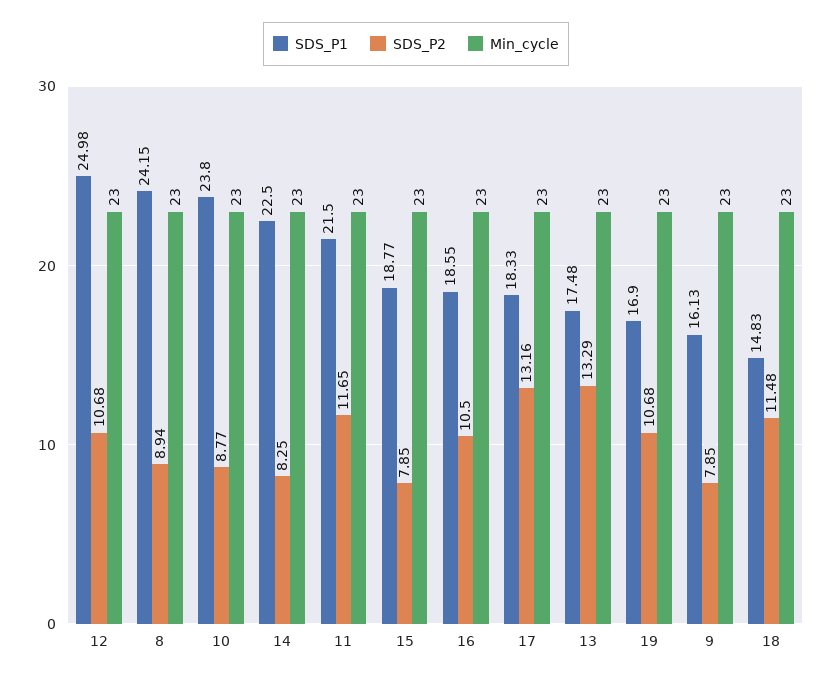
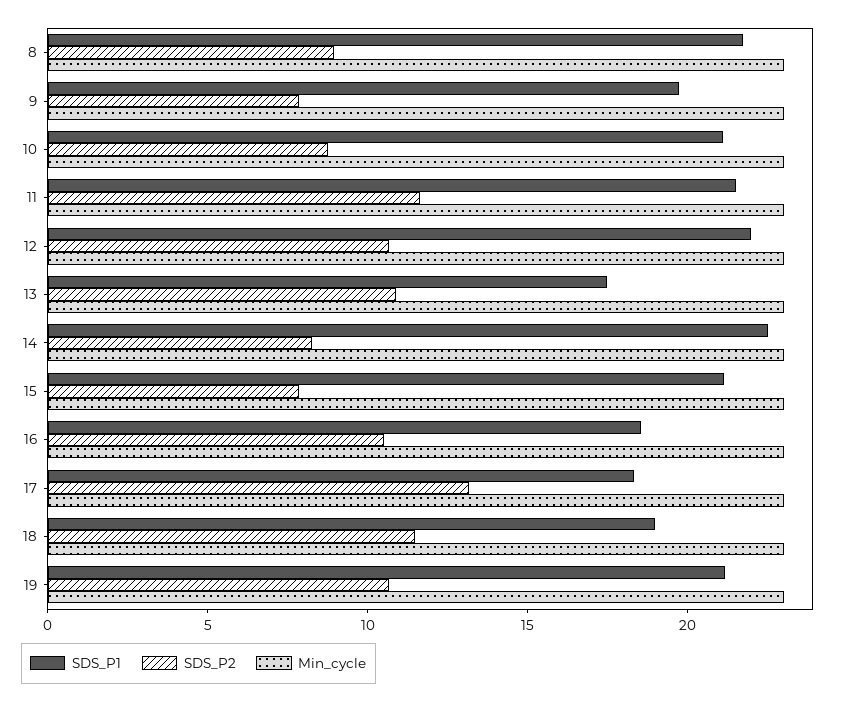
  {
    "SDS_P1": {
-     "12": 24.98,
+     "12": 22,
-     "8": 24.15,
+     "8": 22,
-     "10": 23.8,
+     "10": 21,
      "14": 22.5,
      "11": 21.5,
-     "15": 18.77,
+     "15": 21,
      "16": 18.55,
      "17": 18.33,
      "13": 17.48,
-     "19": 16.9,
+     "19": 21,
-     "9": 16.13,
+     "9": 20,
-     "18": 14.83
+     "18": 19
    },
    "SDS_P2": {
      "12": 10.68,
      "8": 8.94,
      "10": 8.77,
      "14": 8.25,
      "11": 11.65,
      "15": 7.85,
      "16": 10.5,
      "17": 13.16,
-     "13": 13.29,
+     "13": 11,
      "19": 10.68,
      "9": 7.85,
      "18": 11.48
    },
    "Min_cycle": {
      "12": 23,
      "8": 23,
      "10": 23,
      "14": 23,
      "11": 23,
      "15": 23,
      "16": 23,
      "17": 23,
      "13": 23,
      "19": 23,
      "9": 23,
      "18": 23
    }
  }

